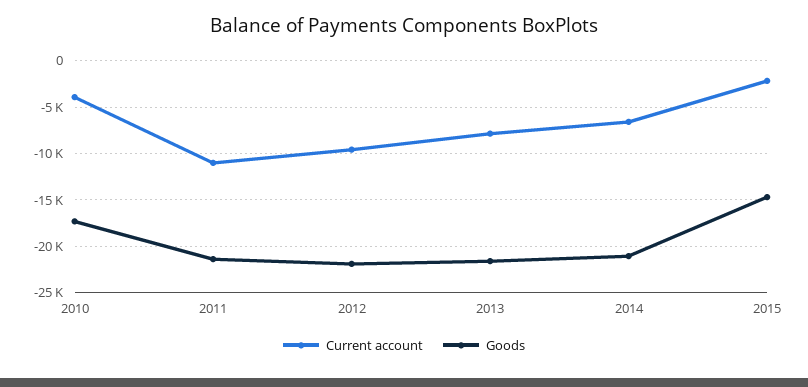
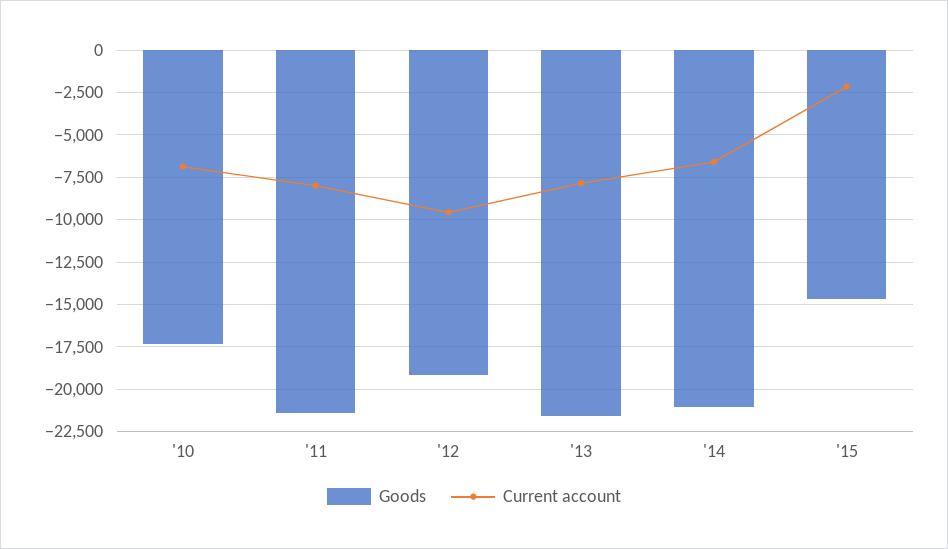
  {
    "Current account": {
-     "2010": -4000,
+     "2010": -7000,
-     "2011": -11000,
+     "2011": -8000,
      "2012": -9500,
      "2013": -8000,
      "2014": -6500,
      "2015": -2000
    },
    "Goods": {
      "2010": -17500,
      "2011": -21500,
-     "2012": -22000,
+     "2012": -19000,
      "2013": -21500,
      "2014": -21000,
      "2015": -14500
    }
  }

